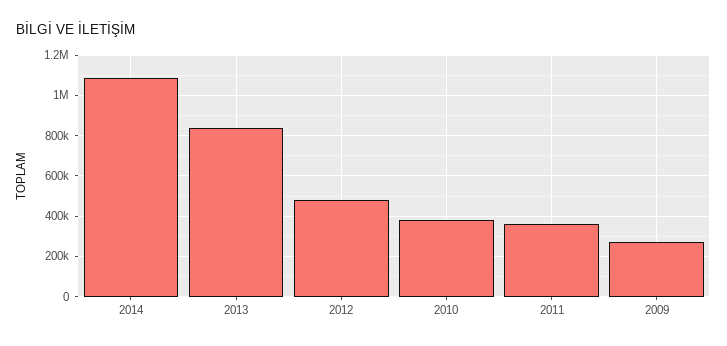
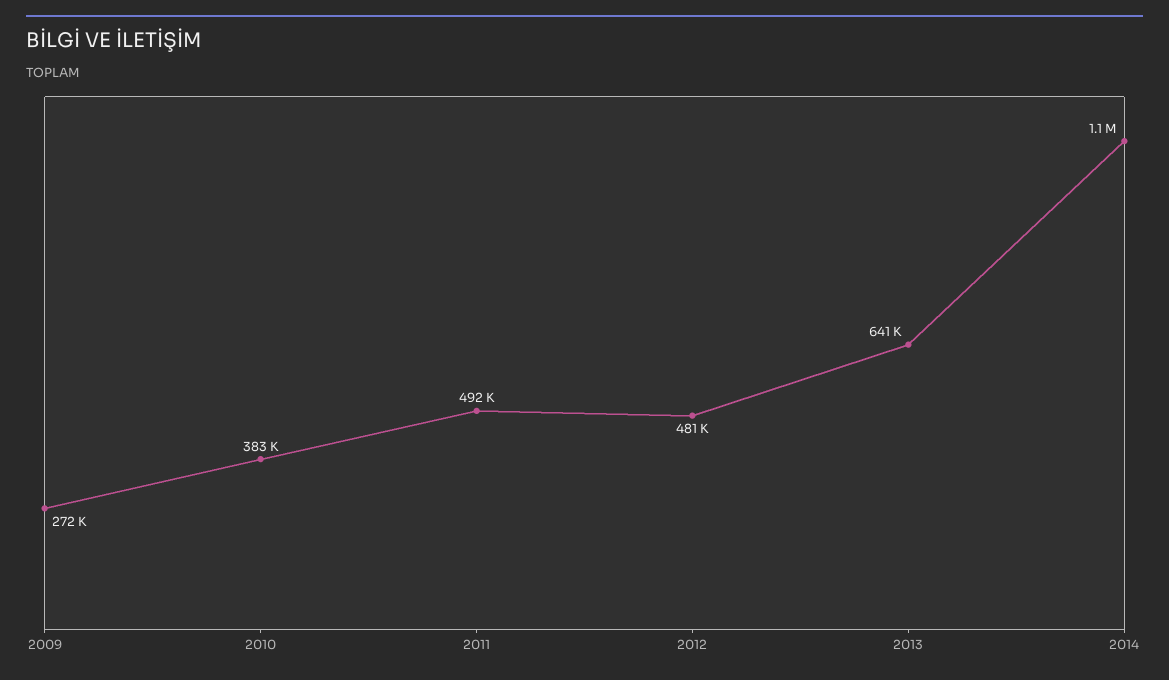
  {
    "2014": 1100000,
-   "2013": 850000,
+   "2013": 641000,
    "2012": 481000,
    "2010": 383000,
-   "2011": 350000,
+   "2011": 492000,
    "2009": 272000
  }

